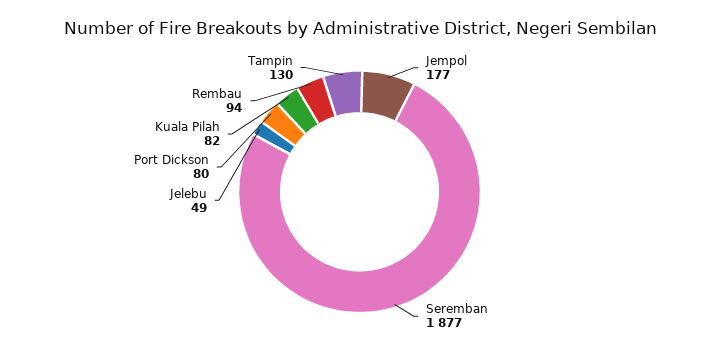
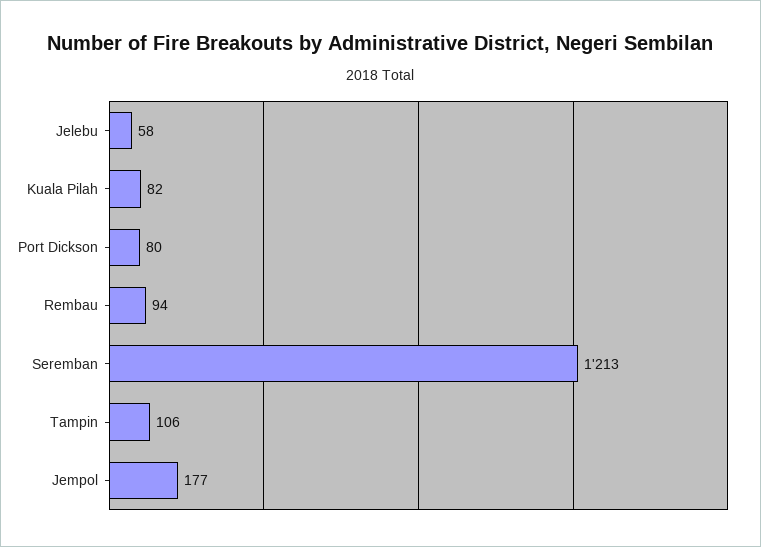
  {
    "Jempol": 177,
-   "Seremban": 1877,
+   "Seremban": 1213,
-   "Jelebu": 49,
+   "Jelebu": 58,
    "Port Dickson": 80,
    "Kuala Pilah": 82,
    "Rembau": 94,
-   "Tampin": 130
+   "Tampin": 106
  }

